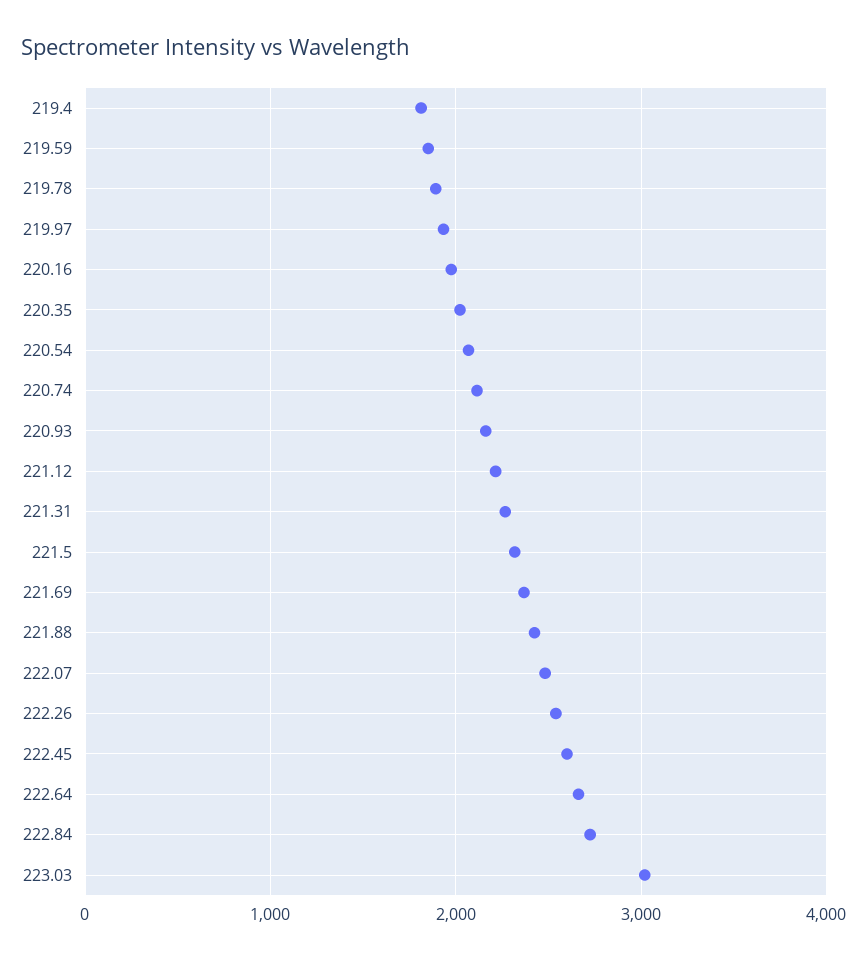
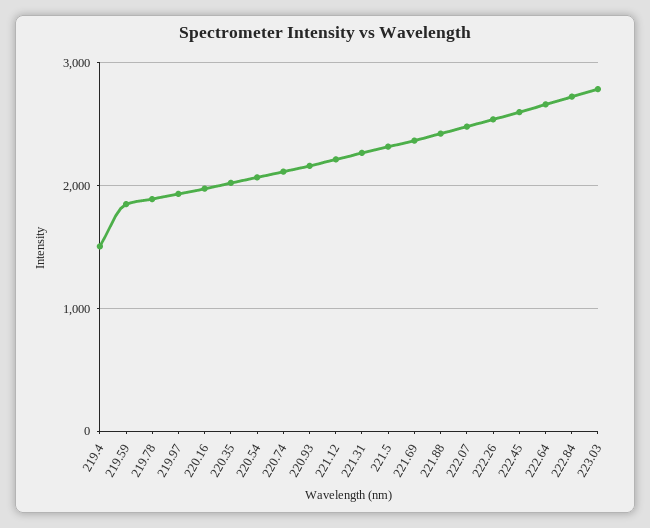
  {
-   "219.4": 1800,
+   "219.4": 1500,
    "219.59": 1900,
    "219.78": 1900,
    "219.97": 1900,
    "220.16": 2000,
    "220.35": 2000,
    "220.54": 2100,
    "220.74": 2100,
    "220.93": 2200,
    "221.12": 2200,
    "221.31": 2300,
    "221.5": 2300,
    "221.69": 2400,
    "221.88": 2400,
    "222.07": 2500,
    "222.26": 2500,
    "222.45": 2600,
    "222.64": 2700,
    "222.84": 2700,
-   "223.03": 3000
+   "223.03": 2800
  }

